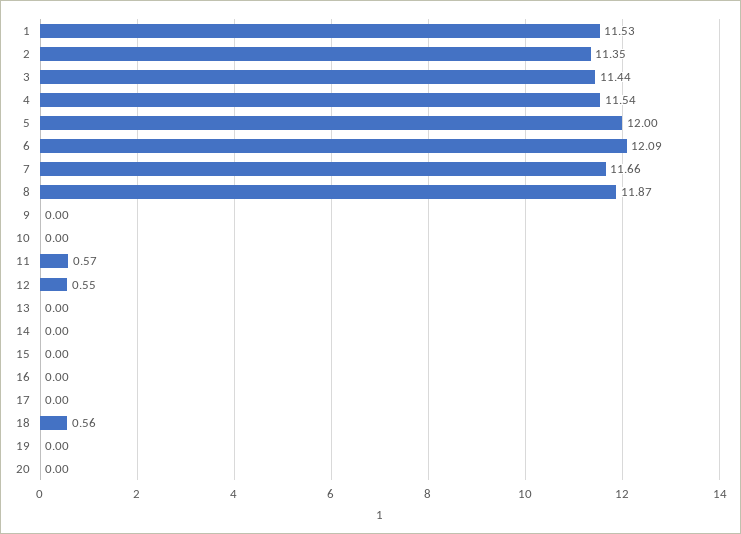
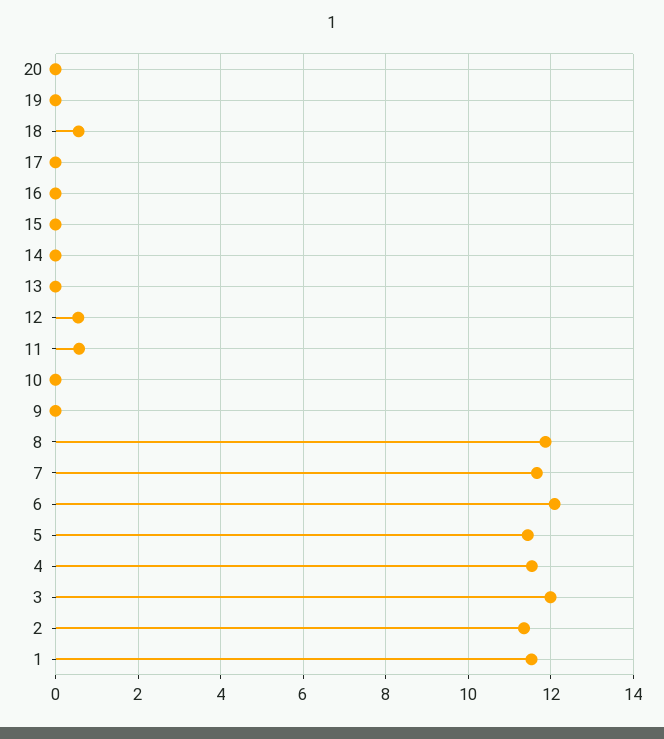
  {
    "1": 11.53,
    "2": 11.35,
-   "3": 11.44,
+   "3": 12,
    "4": 11.54,
-   "5": 12,
+   "5": 11.4,
    "6": 12.09,
    "7": 11.66,
    "8": 11.87,
    "9": 0,
    "10": 0,
    "11": 0.57,
    "12": 0.55,
    "13": 0,
    "14": 0,
    "15": 0,
    "16": 0,
    "17": 0,
    "18": 0.56,
    "19": 0,
    "20": 0
  }

